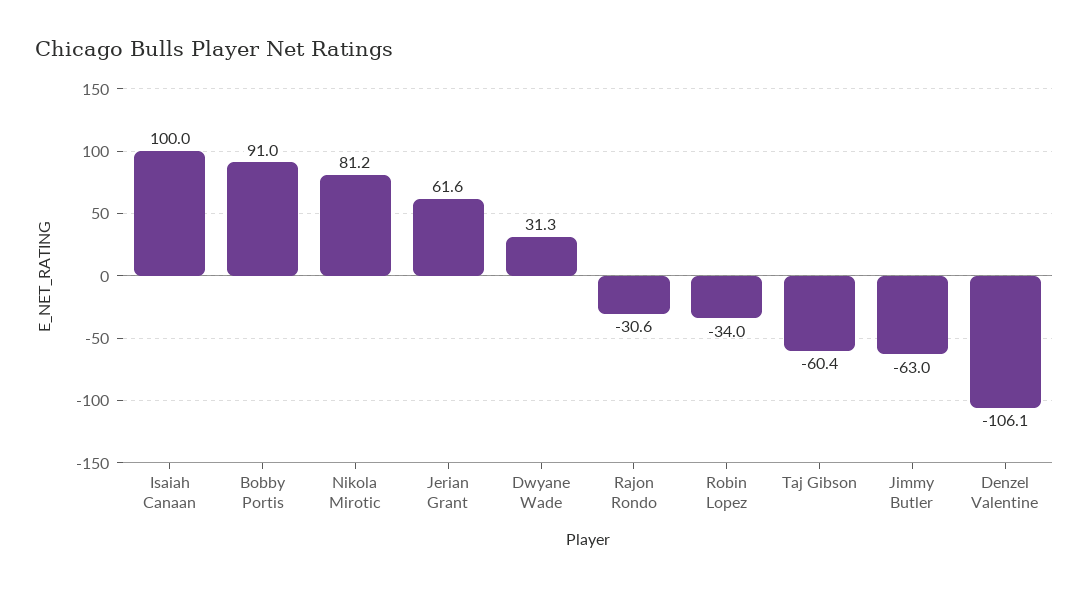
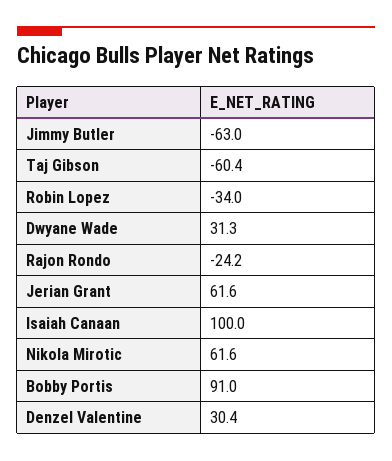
  {
    "Isaiah Canaan": 100,
    "Bobby Portis": 91,
-   "Nikola Mirotic": 81.2,
+   "Nikola Mirotic": 61.6,
    "Jerian Grant": 61.6,
    "Dwyane Wade": 31.3,
-   "Rajon Rondo": -30.6,
+   "Rajon Rondo": -24.2,
    "Robin Lopez": -34,
    "Taj Gibson": -60.4,
    "Jimmy Butler": -63,
-   "Denzel Valentine": -106.1
+   "Denzel Valentine": 30.4
  }

